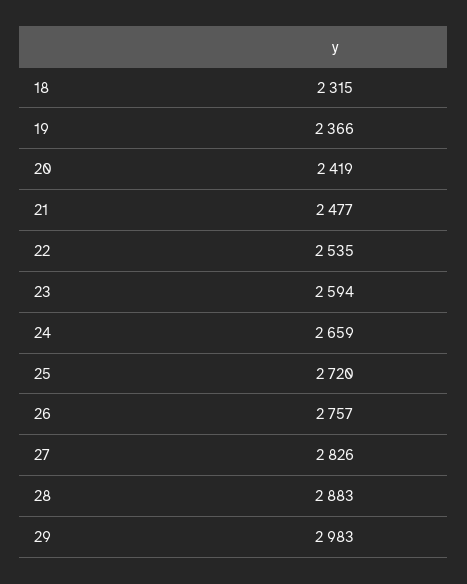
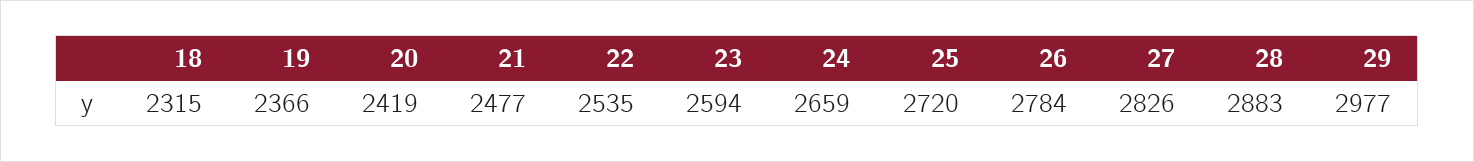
  {
    "18": 2315,
    "19": 2366,
    "20": 2419,
    "21": 2477,
    "22": 2535,
    "23": 2594,
    "24": 2659,
    "25": 2720,
-   "26": 2757,
+   "26": 2784,
    "27": 2826,
    "28": 2883,
-   "29": 2983
+   "29": 2977
  }

